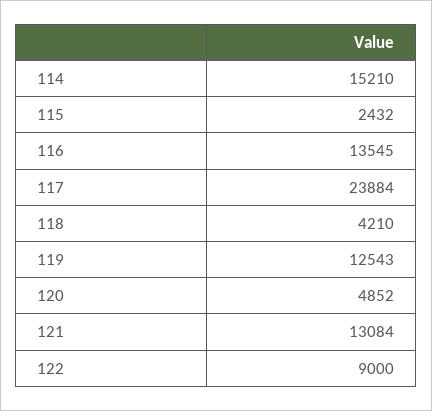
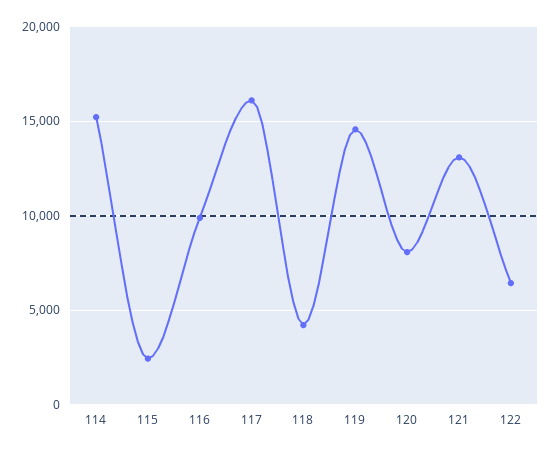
  {
    "114": 15210,
    "115": 2432,
-   "116": 13545,
+   "116": 10000,
-   "117": 23884,
+   "117": 16000,
    "118": 4210,
-   "119": 12543,
+   "119": 14500,
-   "120": 4852,
+   "120": 8000,
    "121": 13084,
-   "122": 9000
+   "122": 6500
  }

